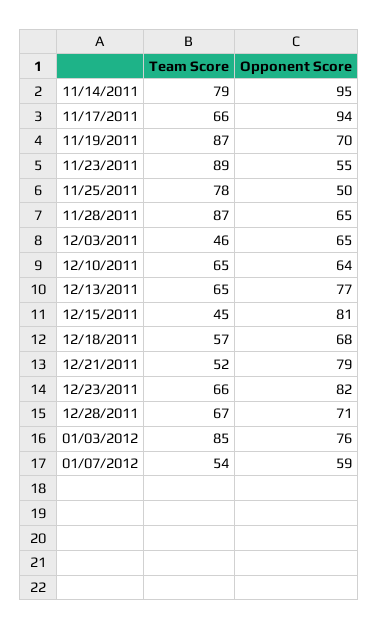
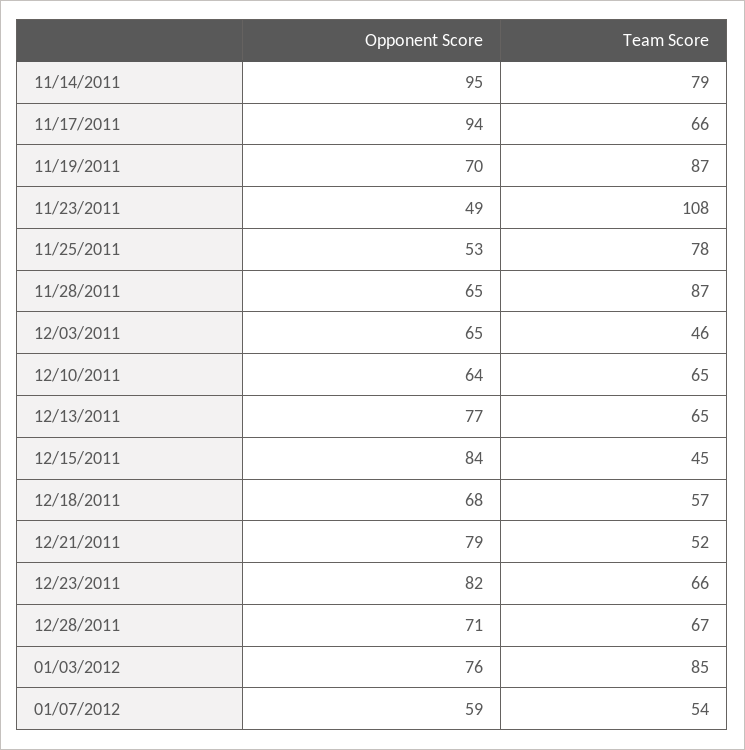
  {
    "Team Score": {
      "11/14/2011": 79,
      "11/17/2011": 66,
      "11/19/2011": 87,
-     "11/23/2011": 89,
+     "11/23/2011": 108,
      "11/25/2011": 78,
      "11/28/2011": 87,
      "12/03/2011": 46,
      "12/10/2011": 65,
      "12/13/2011": 65,
      "12/15/2011": 45,
      "12/18/2011": 57,
      "12/21/2011": 52,
      "12/23/2011": 66,
      "12/28/2011": 67,
      "01/03/2012": 85,
      "01/07/2012": 54
    },
    "Opponent Score": {
      "11/14/2011": 95,
      "11/17/2011": 94,
      "11/19/2011": 70,
-     "11/23/2011": 55,
+     "11/23/2011": 49,
-     "11/25/2011": 50,
+     "11/25/2011": 53,
      "11/28/2011": 65,
      "12/03/2011": 65,
      "12/10/2011": 64,
      "12/13/2011": 77,
-     "12/15/2011": 81,
+     "12/15/2011": 84,
      "12/18/2011": 68,
      "12/21/2011": 79,
      "12/23/2011": 82,
      "12/28/2011": 71,
      "01/03/2012": 76,
      "01/07/2012": 59
    }
  }

